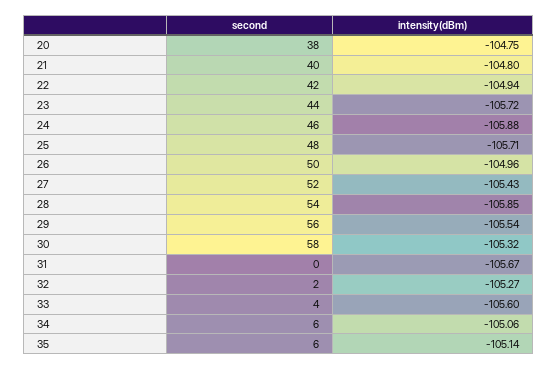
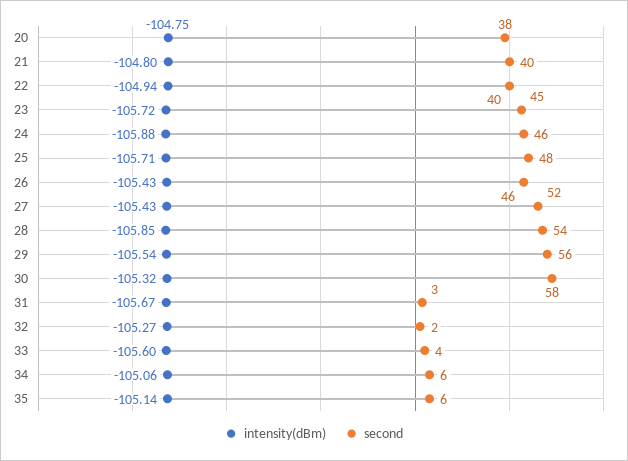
  {
    "second": {
      "20": 38,
      "21": 40,
-     "22": 42,
+     "22": 40,
-     "23": 44,
+     "23": 45,
      "24": 46,
      "25": 48,
-     "26": 50,
+     "26": 46,
      "27": 52,
      "28": 54,
      "29": 56,
      "30": 58,
-     "31": 0,
+     "31": 3,
      "32": 2,
      "33": 4,
      "34": 6,
      "35": 6
    },
    "intensity(dBm)": {
      "20": -104.75,
      "21": -104.8,
      "22": -104.94,
      "23": -105.72,
      "24": -105.88,
      "25": -105.71,
-     "26": -104.96,
+     "26": -105.43,
      "27": -105.43,
      "28": -105.85,
      "29": -105.54,
      "30": -105.32,
      "31": -105.67,
      "32": -105.27,
      "33": -105.6,
      "34": -105.06,
      "35": -105.14
    }
  }

